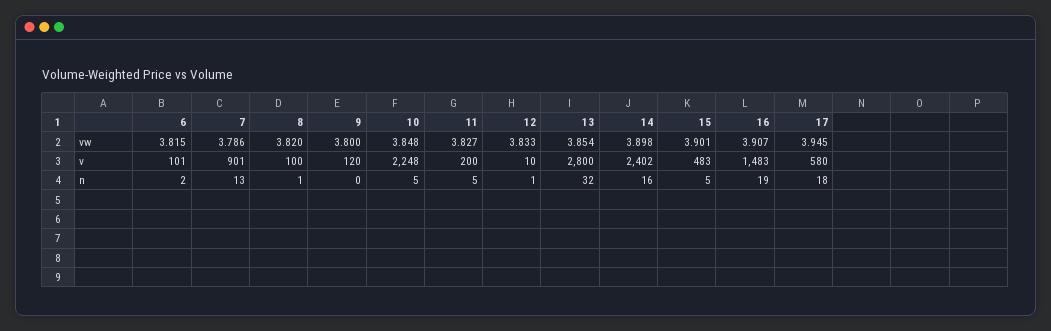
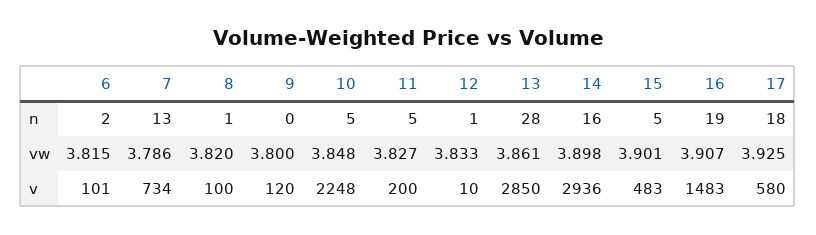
  {
    "6": {
      "vw": 3.815,
      "v": 101,
      "n": 2
    },
    "7": {
      "vw": 3.786,
-     "v": 901,
+     "v": 734,
      "n": 13
    },
    "8": {
      "vw": 3.82,
      "v": 100,
      "n": 1
    },
    "9": {
      "vw": 3.8,
      "v": 120,
      "n": 0
    },
    "10": {
      "vw": 3.848,
      "v": 2248,
      "n": 5
    },
    "11": {
      "vw": 3.827,
      "v": 200,
      "n": 5
    },
    "12": {
      "vw": 3.833,
      "v": 10,
      "n": 1
    },
    "13": {
-     "vw": 3.854,
+     "vw": 3.861,
-     "v": 2800,
+     "v": 2850,
-     "n": 32
+     "n": 28
    },
    "14": {
      "vw": 3.898,
-     "v": 2402,
+     "v": 2936,
      "n": 16
    },
    "15": {
      "vw": 3.901,
      "v": 483,
      "n": 5
    },
    "16": {
      "vw": 3.907,
      "v": 1483,
      "n": 19
    },
    "17": {
-     "vw": 3.945,
+     "vw": 3.925,
      "v": 580,
      "n": 18
    }
  }

